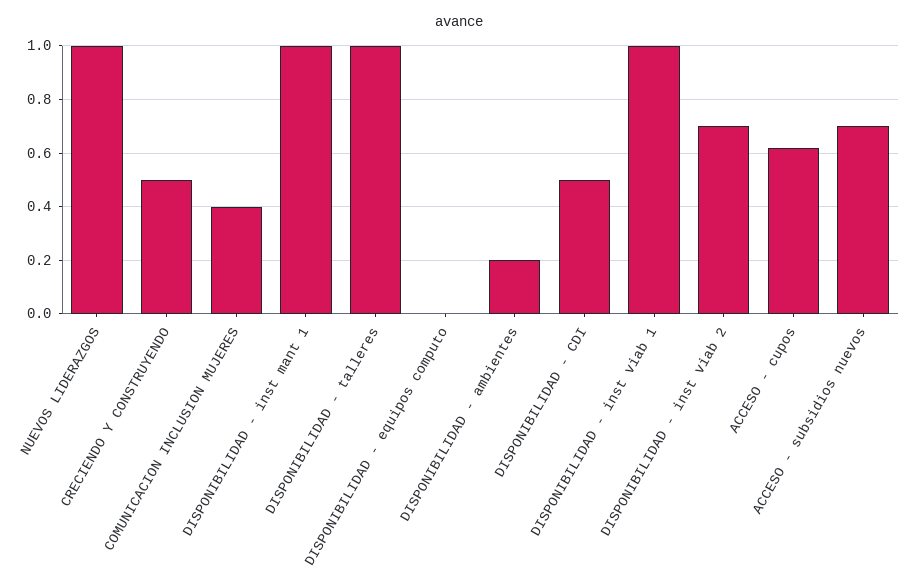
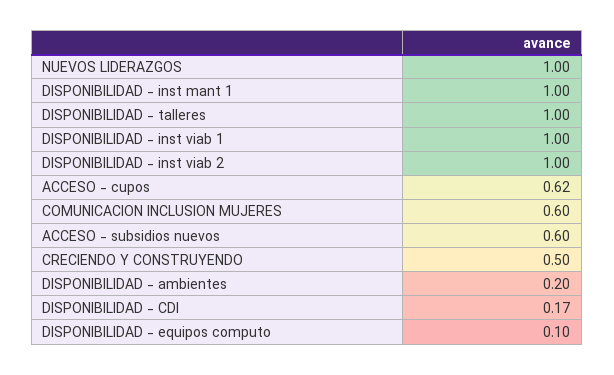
  {
    "NUEVOS LIDERAZGOS": 1,
    "CRECIENDO Y CONSTRUYENDO": 0.5,
-   "COMUNICACION INCLUSION MUJERES": 0.4,
+   "COMUNICACION INCLUSION MUJERES": 0.6,
    "DISPONIBILIDAD - inst mant 1": 1,
    "DISPONIBILIDAD - talleres": 1,
-   "DISPONIBILIDAD - equipos computo": 0,
+   "DISPONIBILIDAD - equipos computo": 0.1,
    "DISPONIBILIDAD - ambientes": 0.2,
-   "DISPONIBILIDAD - CDI": 0.5,
+   "DISPONIBILIDAD - CDI": 0.17,
    "DISPONIBILIDAD - inst viab 1": 1,
-   "DISPONIBILIDAD - inst viab 2": 0.7,
+   "DISPONIBILIDAD - inst viab 2": 1,
    "ACCESO - cupos": 0.62,
-   "ACCESO - subsidios nuevos": 0.7
+   "ACCESO - subsidios nuevos": 0.6
  }

